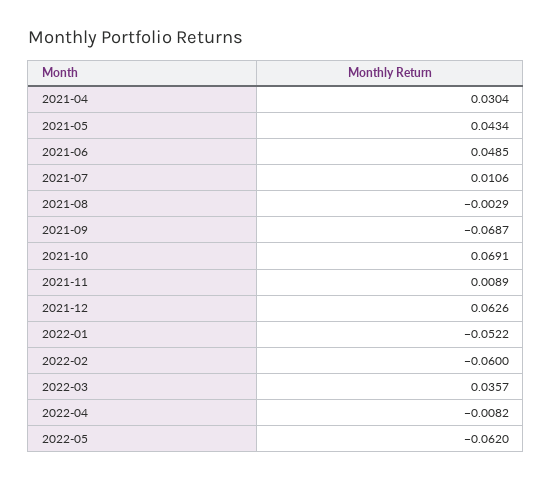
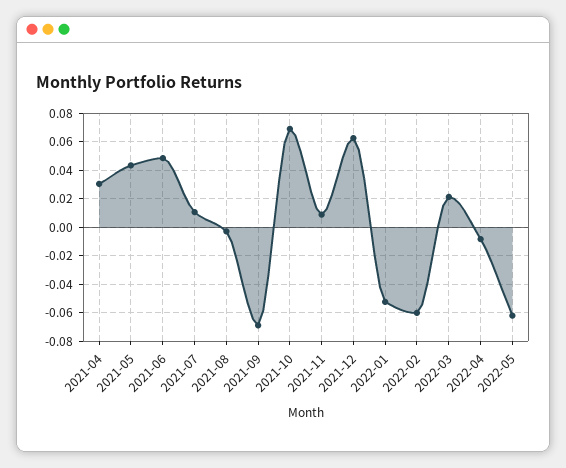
  {
    "2021-04": 0.0304,
    "2021-05": 0.0434,
    "2021-06": 0.0485,
    "2021-07": 0.0106,
    "2021-08": -0.0029,
    "2021-09": -0.0687,
    "2021-10": 0.0691,
    "2021-11": 0.0089,
    "2021-12": 0.0626,
    "2022-01": -0.0522,
    "2022-02": -0.06,
-   "2022-03": 0.0357,
+   "2022-03": 0.02,
    "2022-04": -0.0082,
    "2022-05": -0.062
  }

